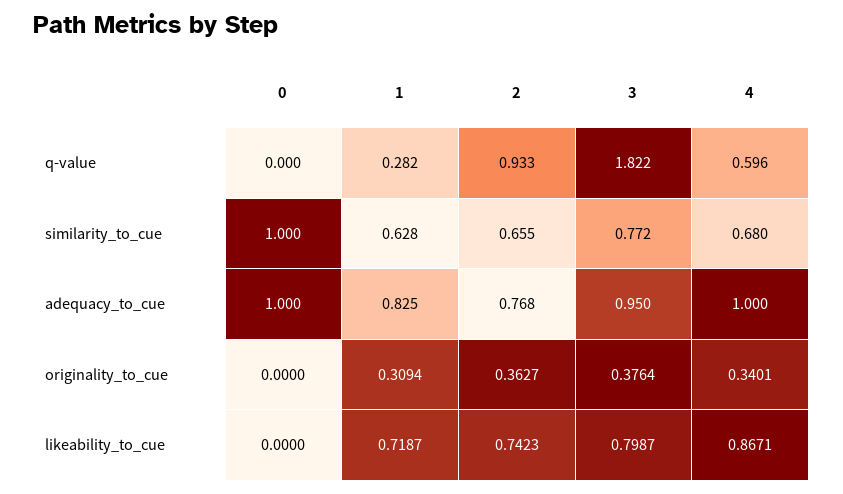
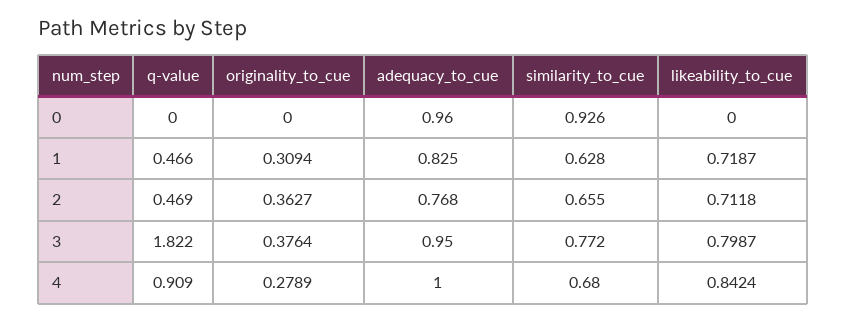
  {
    "0": {
      "q-value": 0,
-     "similarity_to_cue": 1,
+     "similarity_to_cue": 0.926,
-     "adequacy_to_cue": 1,
+     "adequacy_to_cue": 0.96,
      "originality_to_cue": 0,
      "likeability_to_cue": 0
    },
    "1": {
-     "q-value": 0.282,
+     "q-value": 0.466,
      "similarity_to_cue": 0.628,
      "adequacy_to_cue": 0.825,
      "originality_to_cue": 0.3094,
      "likeability_to_cue": 0.7187
    },
    "2": {
-     "q-value": 0.933,
+     "q-value": 0.469,
      "similarity_to_cue": 0.655,
      "adequacy_to_cue": 0.768,
      "originality_to_cue": 0.3627,
-     "likeability_to_cue": 0.7423
+     "likeability_to_cue": 0.7118
    },
    "3": {
      "q-value": 1.822,
      "similarity_to_cue": 0.772,
      "adequacy_to_cue": 0.95,
      "originality_to_cue": 0.3764,
      "likeability_to_cue": 0.7987
    },
    "4": {
-     "q-value": 0.596,
+     "q-value": 0.909,
      "similarity_to_cue": 0.68,
      "adequacy_to_cue": 1,
-     "originality_to_cue": 0.3401,
+     "originality_to_cue": 0.2789,
-     "likeability_to_cue": 0.8671
+     "likeability_to_cue": 0.8424
    }
  }

